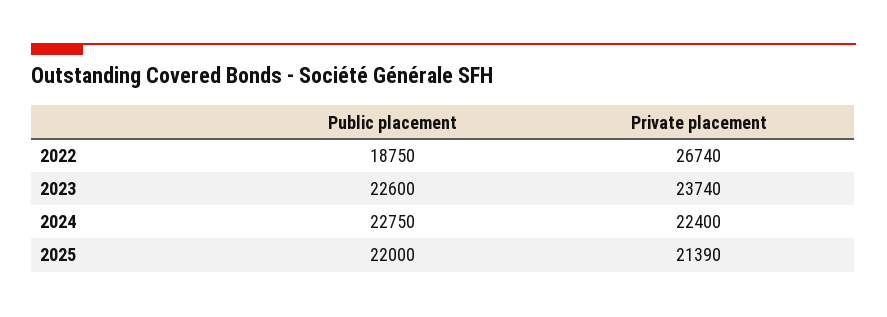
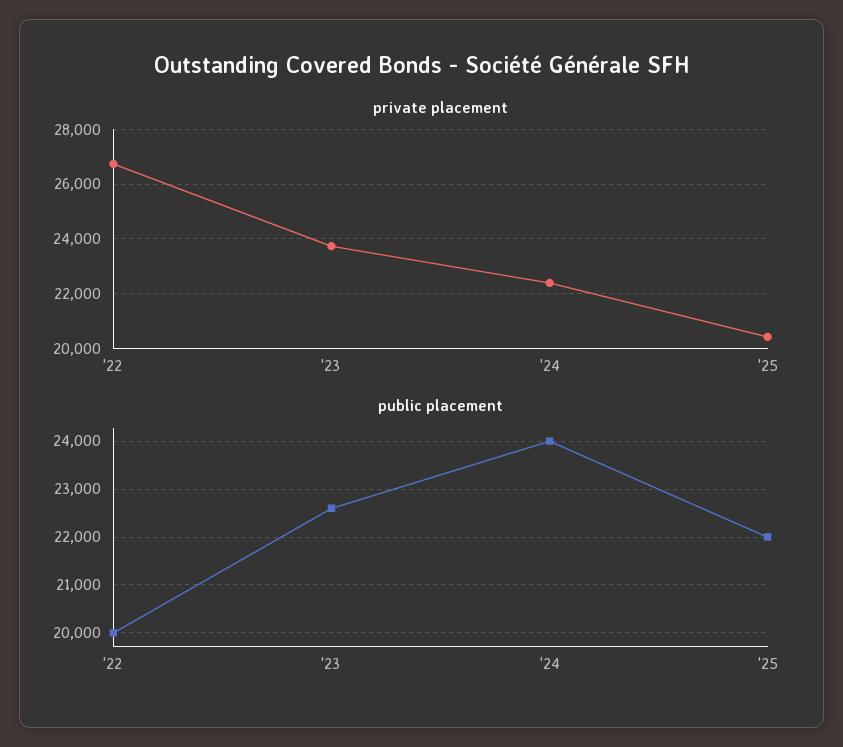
  {
    "Public placement": {
-     "2022": 18750,
+     "2022": 20000,
      "2023": 22600,
-     "2024": 22750,
+     "2024": 24000,
      "2025": 22000
    },
    "Private placement": {
      "2022": 26740,
      "2023": 23740,
      "2024": 22400,
-     "2025": 21390
+     "2025": 20500
    }
  }

